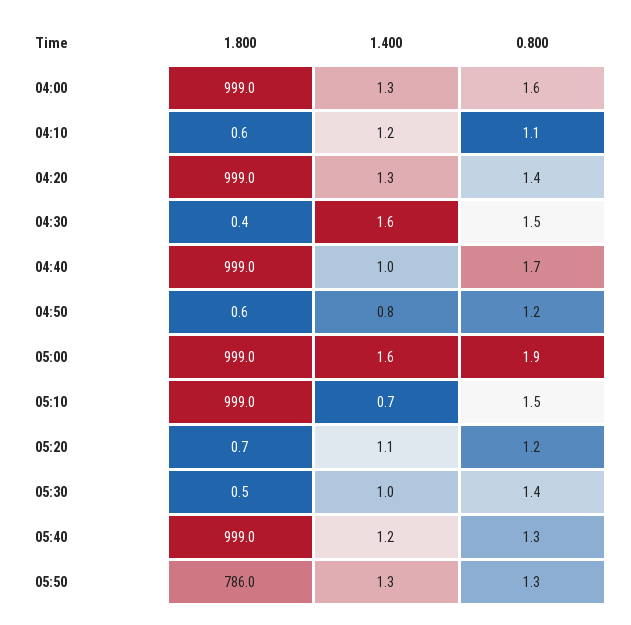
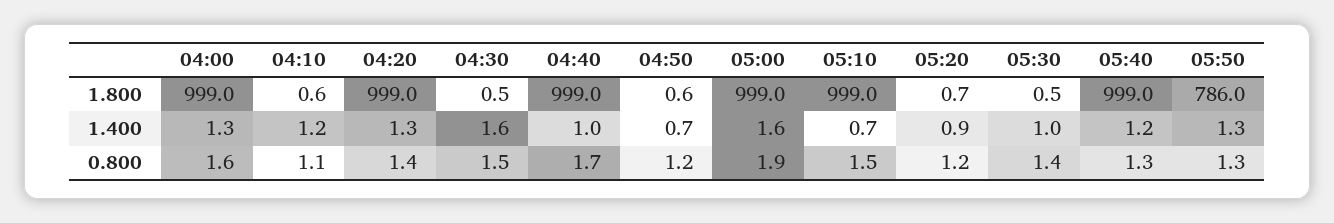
  {
    "1.800": {
      "04:00": 999,
      "04:10": 0.6,
      "04:20": 999,
-     "04:30": 0.4,
+     "04:30": 0.5,
      "04:40": 999,
      "04:50": 0.6,
      "05:00": 999,
      "05:10": 999,
      "05:20": 0.7,
      "05:30": 0.5,
      "05:40": 999,
      "05:50": 786
    },
    "1.400": {
      "04:00": 1.3,
      "04:10": 1.2,
      "04:20": 1.3,
      "04:30": 1.6,
      "04:40": 1,
-     "04:50": 0.8,
+     "04:50": 0.7,
      "05:00": 1.6,
      "05:10": 0.7,
-     "05:20": 1.1,
+     "05:20": 0.9,
      "05:30": 1,
      "05:40": 1.2,
      "05:50": 1.3
    },
    "0.800": {
      "04:00": 1.6,
      "04:10": 1.1,
      "04:20": 1.4,
      "04:30": 1.5,
      "04:40": 1.7,
      "04:50": 1.2,
      "05:00": 1.9,
      "05:10": 1.5,
      "05:20": 1.2,
      "05:30": 1.4,
      "05:40": 1.3,
      "05:50": 1.3
    }
  }

